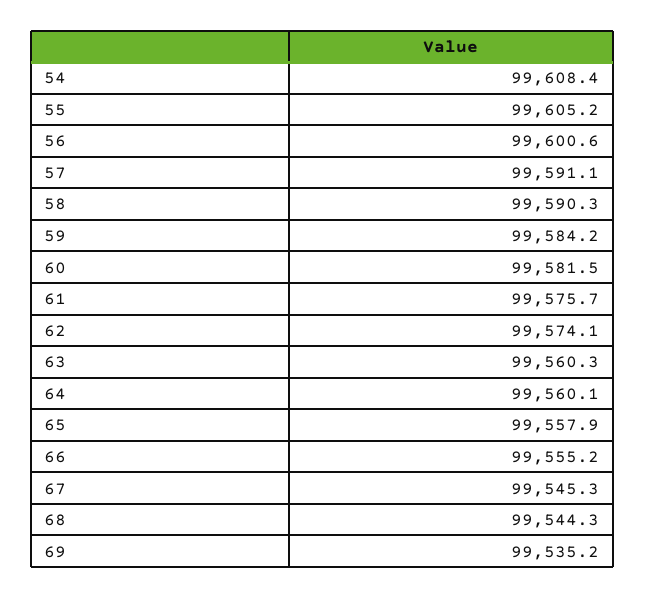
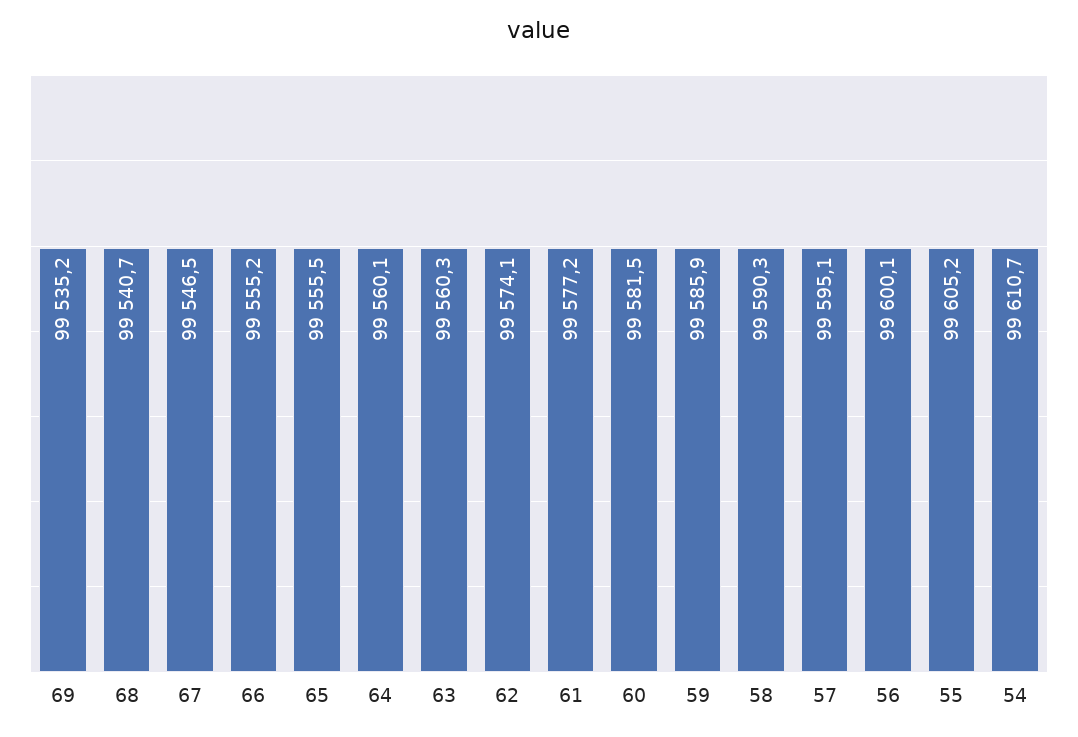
  {
-   "54": 99608.4,
+   "54": 99610.7,
    "55": 99605.2,
-   "56": 99600.6,
+   "56": 99600.1,
-   "57": 99591.1,
+   "57": 99595.1,
    "58": 99590.3,
-   "59": 99584.2,
+   "59": 99585.9,
    "60": 99581.5,
-   "61": 99575.7,
+   "61": 99577.2,
    "62": 99574.1,
    "63": 99560.3,
    "64": 99560.1,
-   "65": 99557.9,
+   "65": 99555.5,
    "66": 99555.2,
-   "67": 99545.3,
+   "67": 99546.5,
-   "68": 99544.3,
+   "68": 99540.7,
    "69": 99535.2
  }

